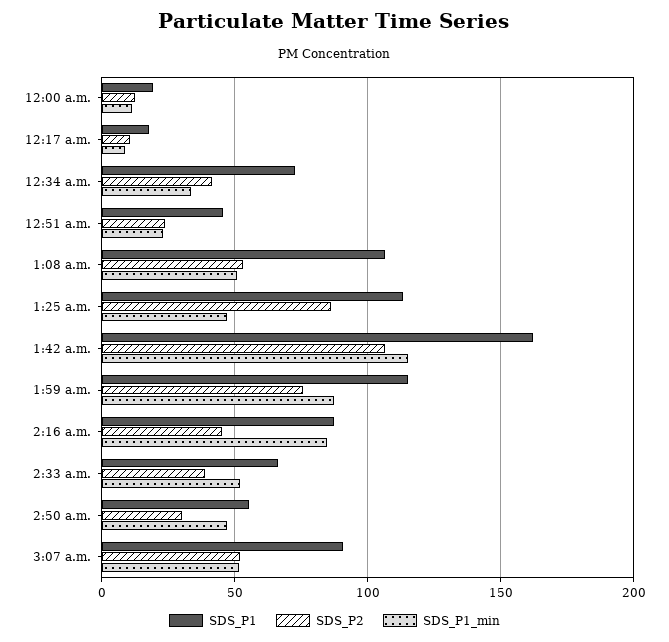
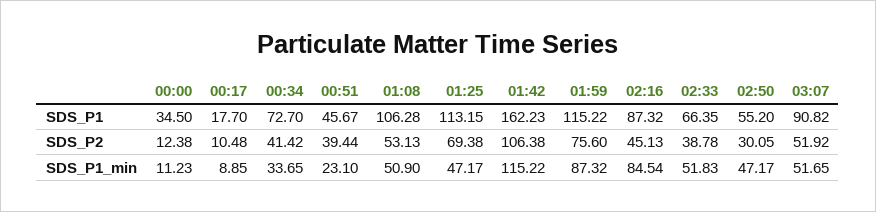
  {
    "SDS_P1": {
-     "12:00 a.m.": 20,
+     "12:00 a.m.": 34.5,
      "12:17 a.m.": 17.7,
      "12:34 a.m.": 72.7,
      "12:51 a.m.": 45.67,
      "1:08 a.m.": 106.28,
      "1:25 a.m.": 113.15,
      "1:42 a.m.": 162.23,
      "1:59 a.m.": 115.22,
      "2:16 a.m.": 87.32,
      "2:33 a.m.": 66.35,
      "2:50 a.m.": 55.2,
      "3:07 a.m.": 90.82
    },
    "SDS_P2": {
      "12:00 a.m.": 12.38,
      "12:17 a.m.": 10.48,
      "12:34 a.m.": 41.42,
-     "12:51 a.m.": 25,
+     "12:51 a.m.": 39.44,
      "1:08 a.m.": 53.13,
-     "1:25 a.m.": 85,
+     "1:25 a.m.": 69.38,
      "1:42 a.m.": 106.38,
      "1:59 a.m.": 75.6,
      "2:16 a.m.": 45.13,
      "2:33 a.m.": 38.78,
      "2:50 a.m.": 30.05,
      "3:07 a.m.": 51.92
    },
    "SDS_P1_min": {
      "12:00 a.m.": 11.23,
      "12:17 a.m.": 8.85,
      "12:34 a.m.": 33.65,
      "12:51 a.m.": 23.1,
      "1:08 a.m.": 50.9,
      "1:25 a.m.": 47.17,
      "1:42 a.m.": 115.22,
      "1:59 a.m.": 87.32,
      "2:16 a.m.": 84.54,
      "2:33 a.m.": 51.83,
      "2:50 a.m.": 47.17,
      "3:07 a.m.": 51.65
    }
  }

